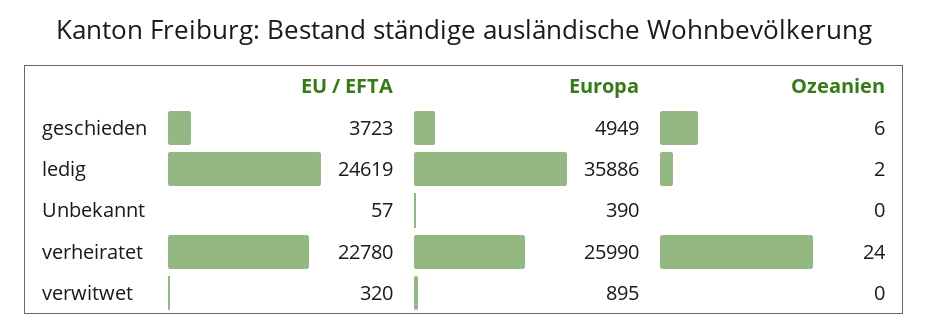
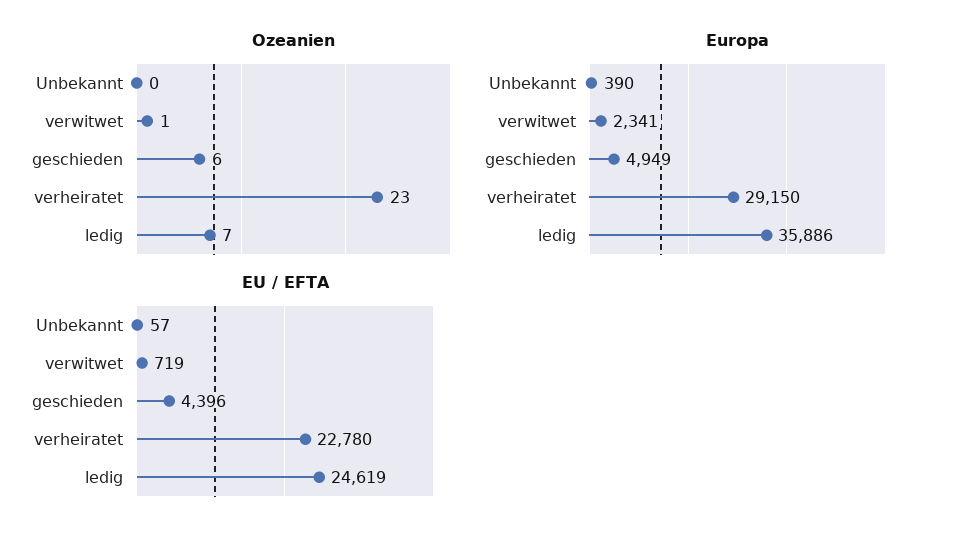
  {
    "EU / EFTA": {
-     "geschieden": 3723,
+     "geschieden": 4396,
      "ledig": 24619,
      "Unbekannt": 57,
      "verheiratet": 22780,
-     "verwitwet": 320
+     "verwitwet": 719
    },
    "Europa": {
      "geschieden": 4949,
      "ledig": 35886,
      "Unbekannt": 390,
-     "verheiratet": 25990,
+     "verheiratet": 29150,
-     "verwitwet": 895
+     "verwitwet": 2341
    },
    "Ozeanien": {
      "geschieden": 6,
-     "ledig": 2,
+     "ledig": 7,
      "Unbekannt": 0,
-     "verheiratet": 24,
+     "verheiratet": 23,
-     "verwitwet": 0
+     "verwitwet": 1
    }
  }

